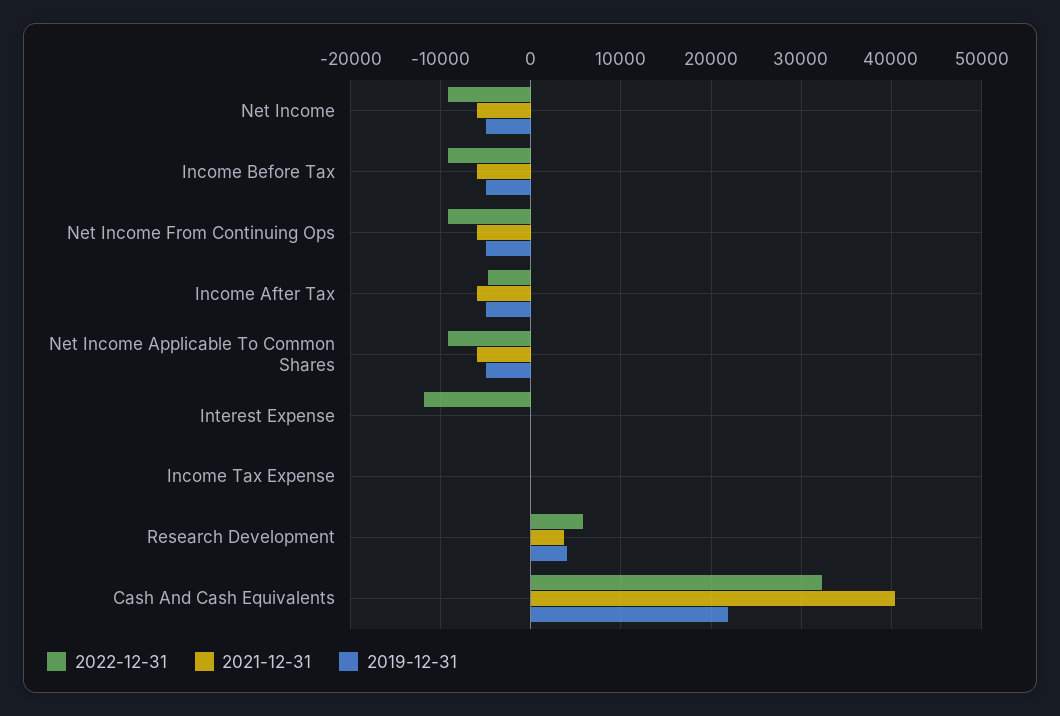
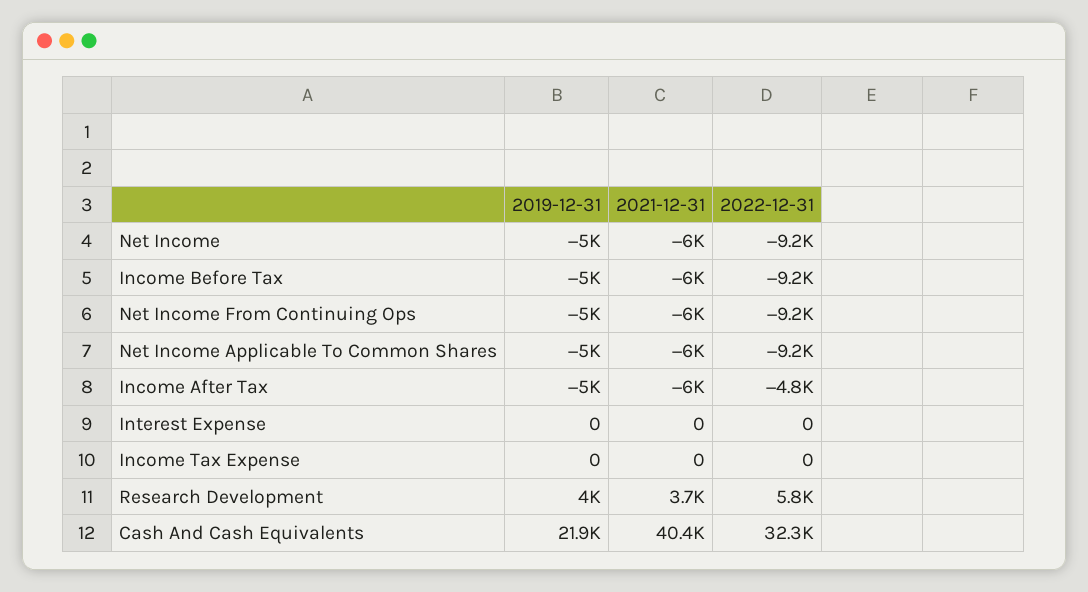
  {
    "2022-12-31": {
      "Net Income": -9200,
      "Income Before Tax": -9200,
      "Net Income From Continuing Ops": -9200,
      "Income After Tax": -4800,
      "Net Income Applicable To Common Shares": -9200,
-     "Interest Expense": -12000,
+     "Interest Expense": 0,
      "Income Tax Expense": 0,
      "Research Development": 5800,
      "Cash And Cash Equivalents": 32300
    },
    "2021-12-31": {
      "Net Income": -6000,
      "Income Before Tax": -6000,
      "Net Income From Continuing Ops": -6000,
      "Income After Tax": -6000,
      "Net Income Applicable To Common Shares": -6000,
      "Interest Expense": 0,
      "Income Tax Expense": 0,
      "Research Development": 3700,
      "Cash And Cash Equivalents": 40400
    },
    "2019-12-31": {
      "Net Income": -5000,
      "Income Before Tax": -5000,
      "Net Income From Continuing Ops": -5000,
      "Income After Tax": -5000,
      "Net Income Applicable To Common Shares": -5000,
      "Interest Expense": 0,
      "Income Tax Expense": 0,
      "Research Development": 4000,
      "Cash And Cash Equivalents": 21900
    }
  }

